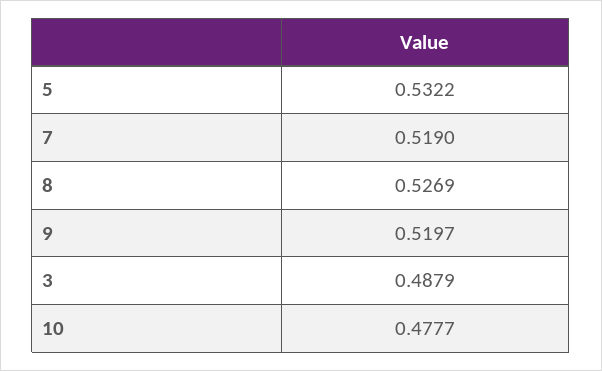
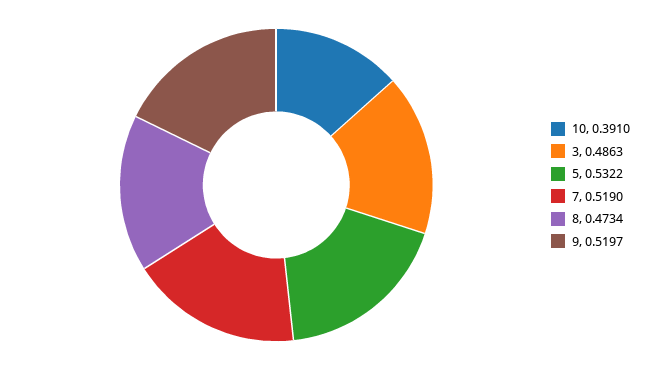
  {
    "5": 0.5322,
    "7": 0.519,
-   "8": 0.5269,
+   "8": 0.4734,
    "9": 0.5197,
-   "3": 0.4879,
+   "3": 0.4863,
-   "10": 0.4777
+   "10": 0.391
  }

